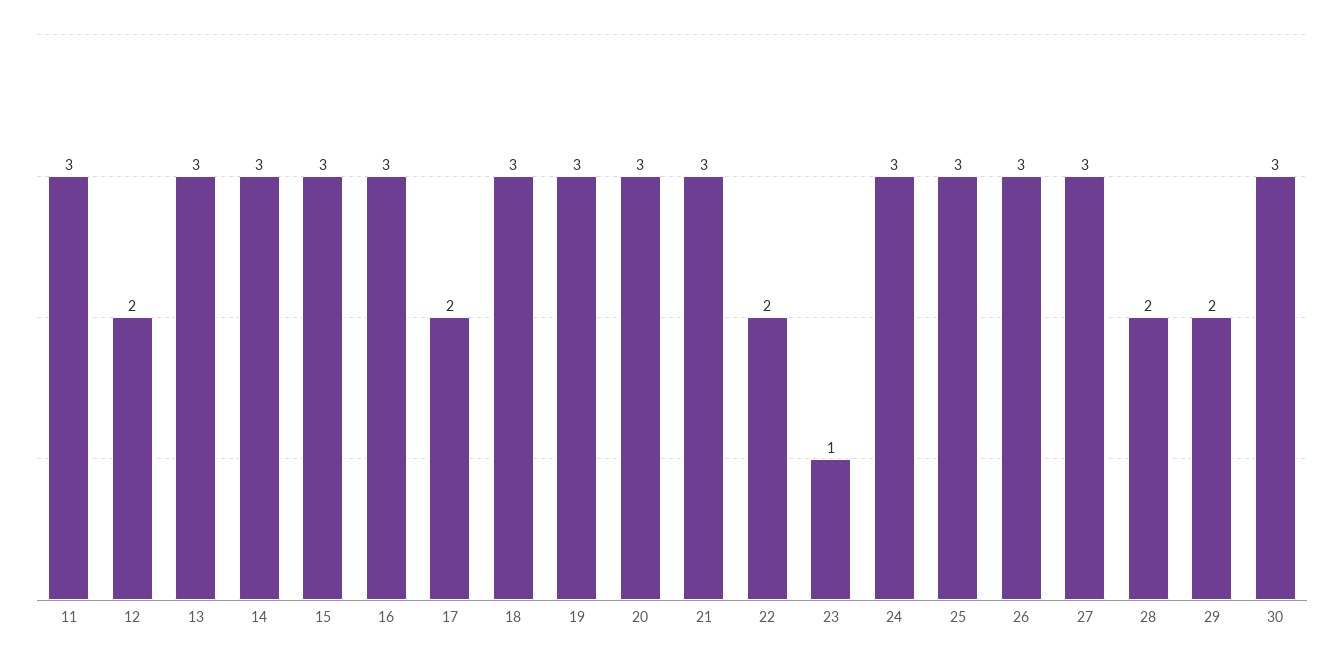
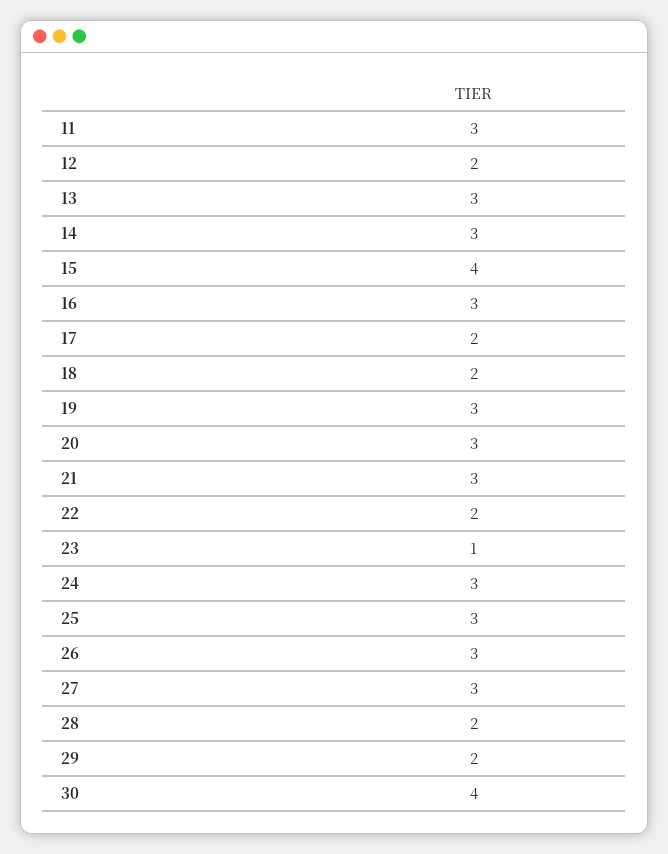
  {
    "11": 3,
    "12": 2,
    "13": 3,
    "14": 3,
-   "15": 3,
+   "15": 4,
    "16": 3,
    "17": 2,
-   "18": 3,
+   "18": 2,
    "19": 3,
    "20": 3,
    "21": 3,
    "22": 2,
    "23": 1,
    "24": 3,
    "25": 3,
    "26": 3,
    "27": 3,
    "28": 2,
    "29": 2,
-   "30": 3
+   "30": 4
  }

